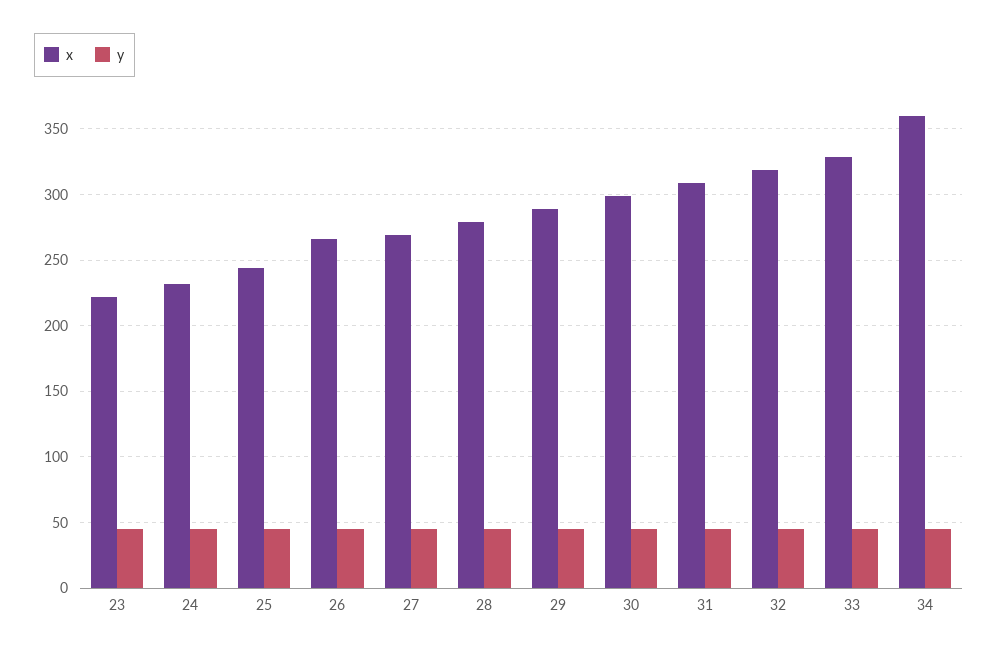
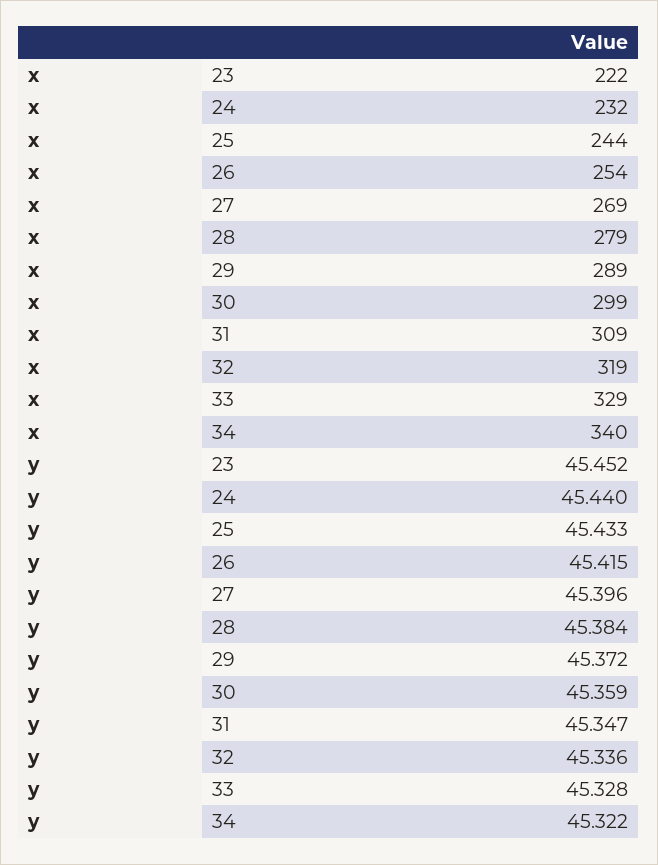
  {
    "x": {
      "23": 222,
      "24": 232,
      "25": 244,
-     "26": 265,
+     "26": 254,
      "27": 269,
      "28": 279,
      "29": 289,
      "30": 299,
      "31": 309,
      "32": 319,
      "33": 329,
-     "34": 360
+     "34": 340
    },
    "y": {
      "23": 45.452,
      "24": 45.44,
      "25": 45.433,
      "26": 45.415,
      "27": 45.396,
      "28": 45.384,
      "29": 45.372,
      "30": 45.359,
      "31": 45.347,
      "32": 45.336,
      "33": 45.328,
      "34": 45.322
    }
  }

